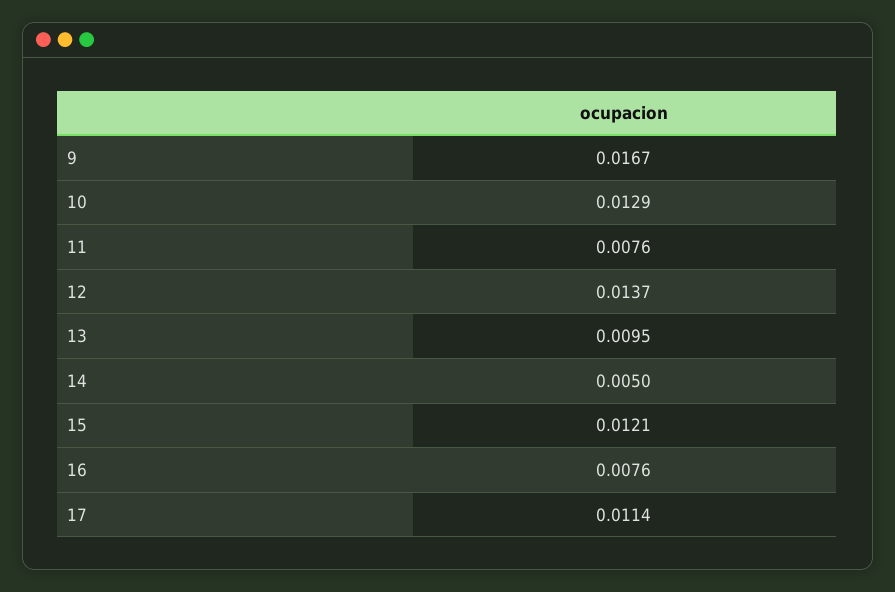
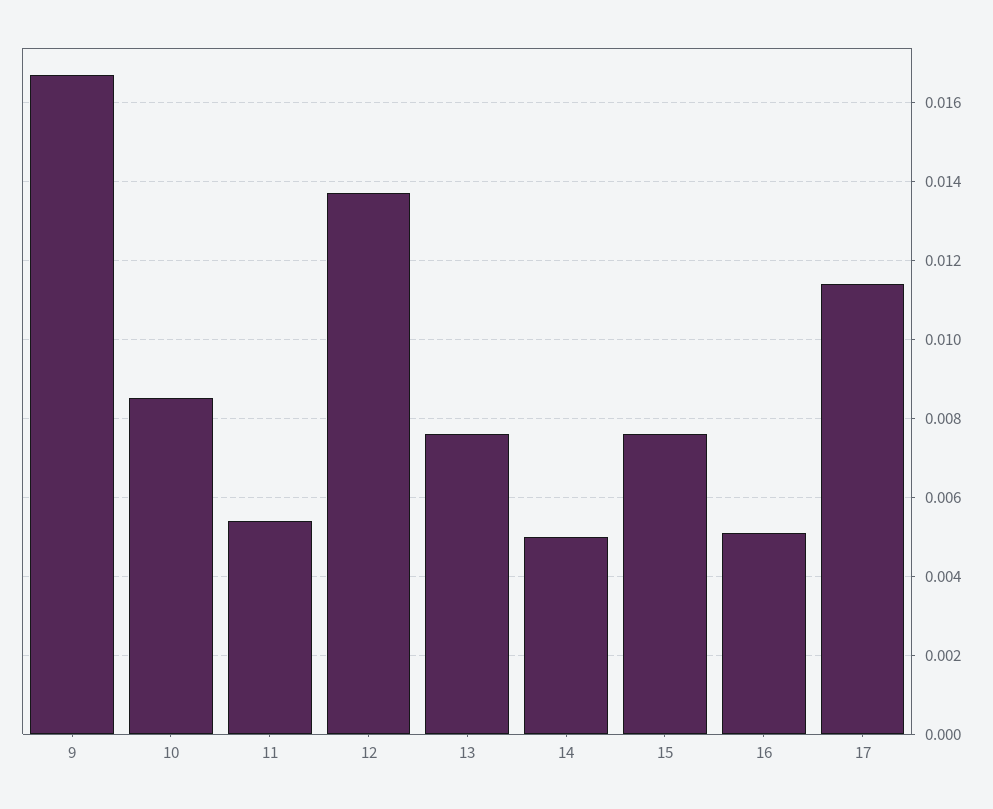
  {
    "9": 0.0167,
-   "10": 0.0129,
+   "10": 0.0085,
-   "11": 0.0076,
+   "11": 0.0055,
    "12": 0.0137,
-   "13": 0.0095,
+   "13": 0.0075,
    "14": 0.005,
-   "15": 0.0121,
+   "15": 0.0075,
-   "16": 0.0076,
+   "16": 0.005,
    "17": 0.0114
  }

